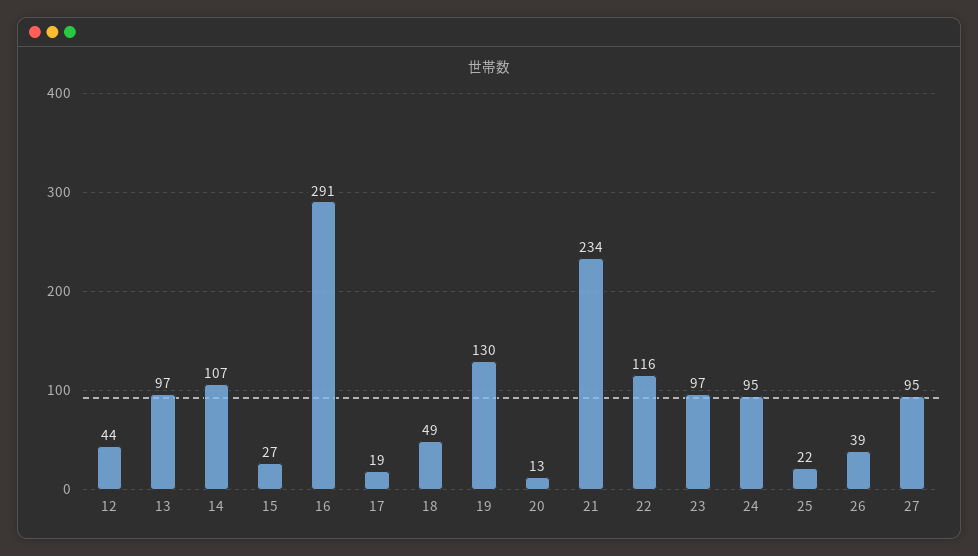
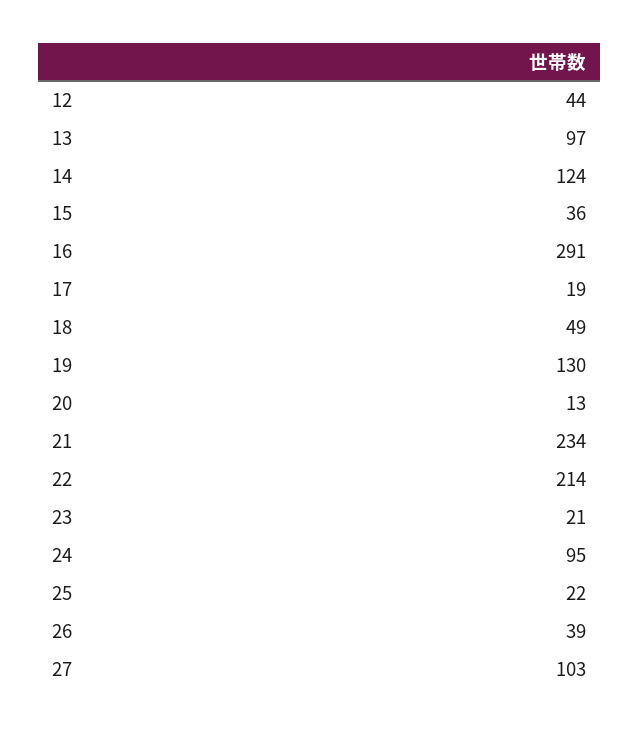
  {
    "12": 44,
    "13": 97,
-   "14": 107,
+   "14": 124,
-   "15": 27,
+   "15": 36,
    "16": 291,
    "17": 19,
    "18": 49,
    "19": 130,
    "20": 13,
    "21": 234,
-   "22": 116,
+   "22": 214,
-   "23": 97,
+   "23": 21,
    "24": 95,
    "25": 22,
    "26": 39,
-   "27": 95
+   "27": 103
  }

